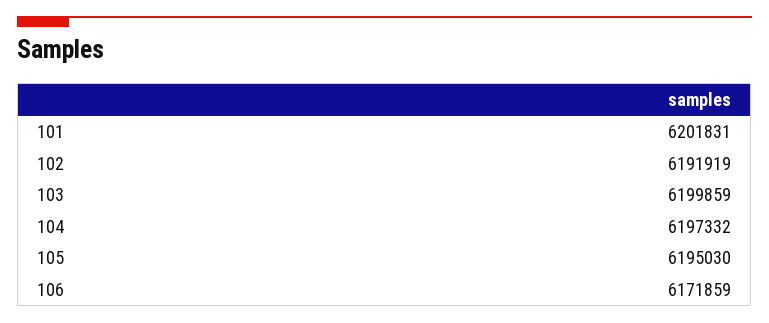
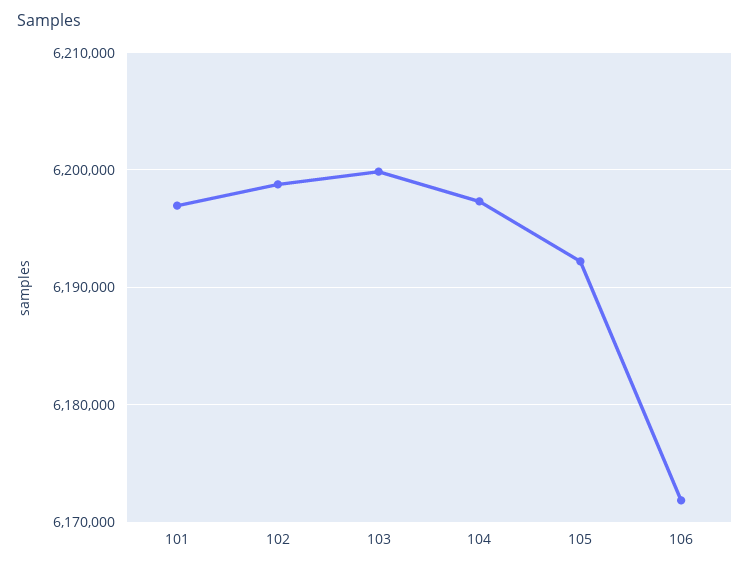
  {
-   "101": 6201831,
+   "101": 6197000,
-   "102": 6191919,
+   "102": 6199000,
    "103": 6199859,
    "104": 6197332,
-   "105": 6195030,
+   "105": 6192000,
    "106": 6171859
  }

